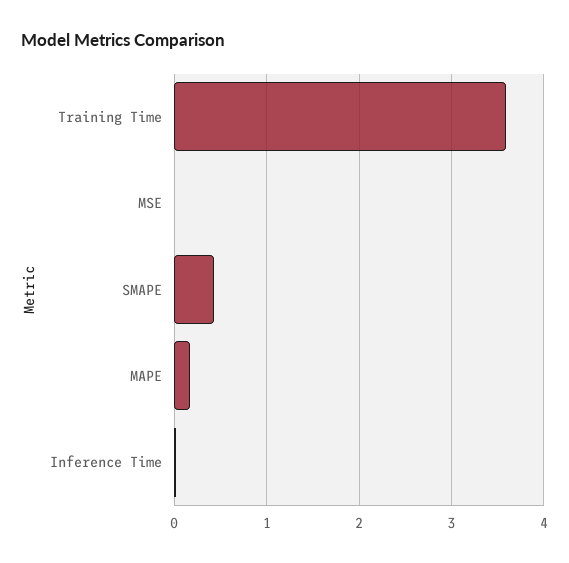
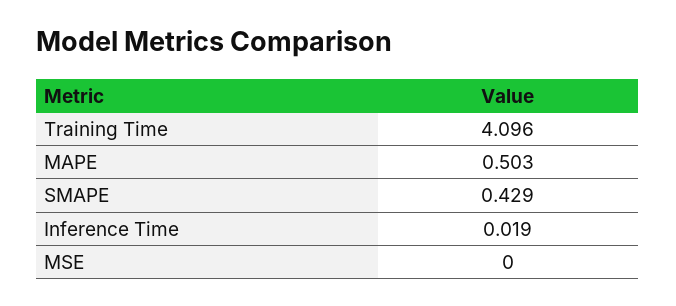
  {
-   "Training Time": 3.6,
+   "Training Time": 4.096,
    "MSE": 0,
    "SMAPE": 0.429,
-   "MAPE": 0.2,
+   "MAPE": 0.503,
    "Inference Time": 0.019
  }

